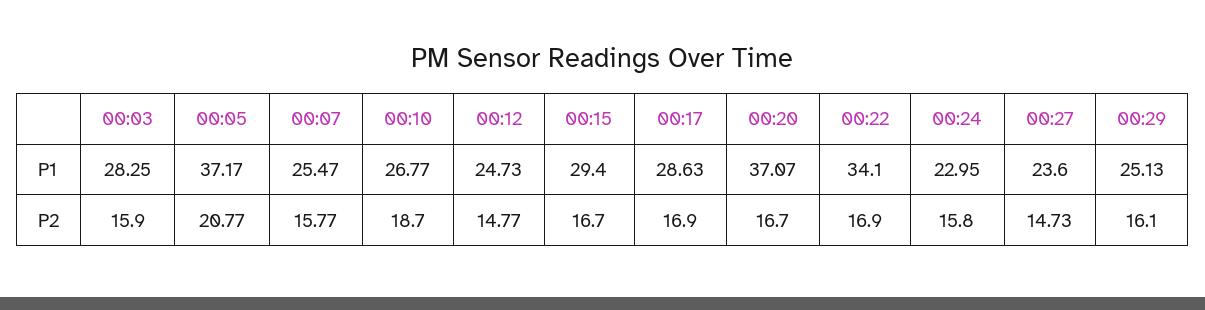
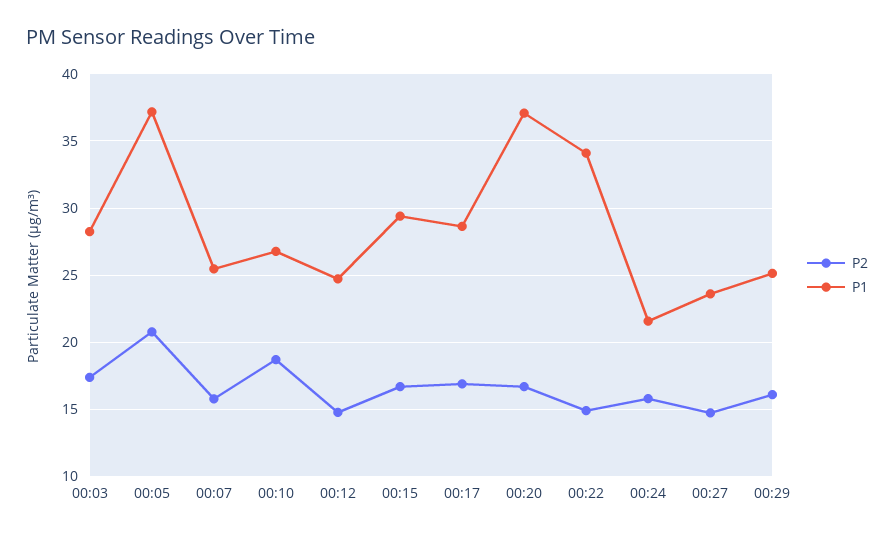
  {
    "P1": {
      "00:03": 28.25,
      "00:05": 37.17,
      "00:07": 25.47,
      "00:10": 26.77,
      "00:12": 24.73,
      "00:15": 29.4,
      "00:17": 28.63,
      "00:20": 37.07,
      "00:22": 34.1,
-     "00:24": 22.95,
+     "00:24": 21.5,
      "00:27": 23.6,
      "00:29": 25.13
    },
    "P2": {
-     "00:03": 15.9,
+     "00:03": 17.5,
      "00:05": 20.77,
      "00:07": 15.77,
      "00:10": 18.7,
      "00:12": 14.77,
      "00:15": 16.7,
      "00:17": 16.9,
      "00:20": 16.7,
-     "00:22": 16.9,
+     "00:22": 15,
      "00:24": 15.8,
      "00:27": 14.73,
      "00:29": 16.1
    }
  }

